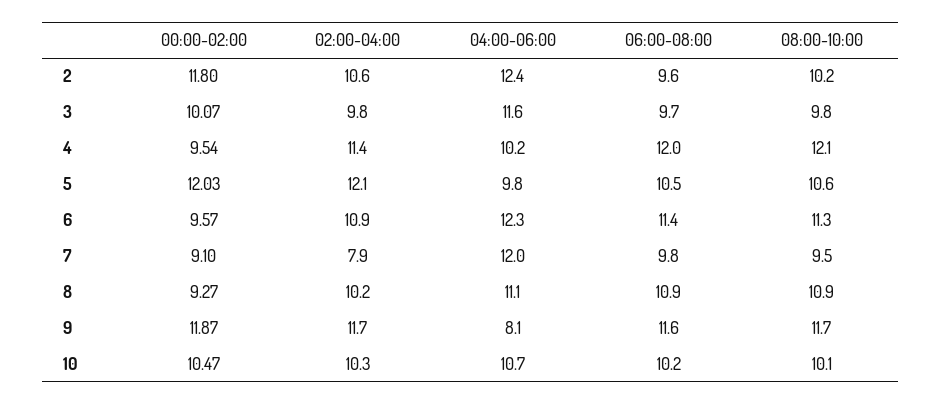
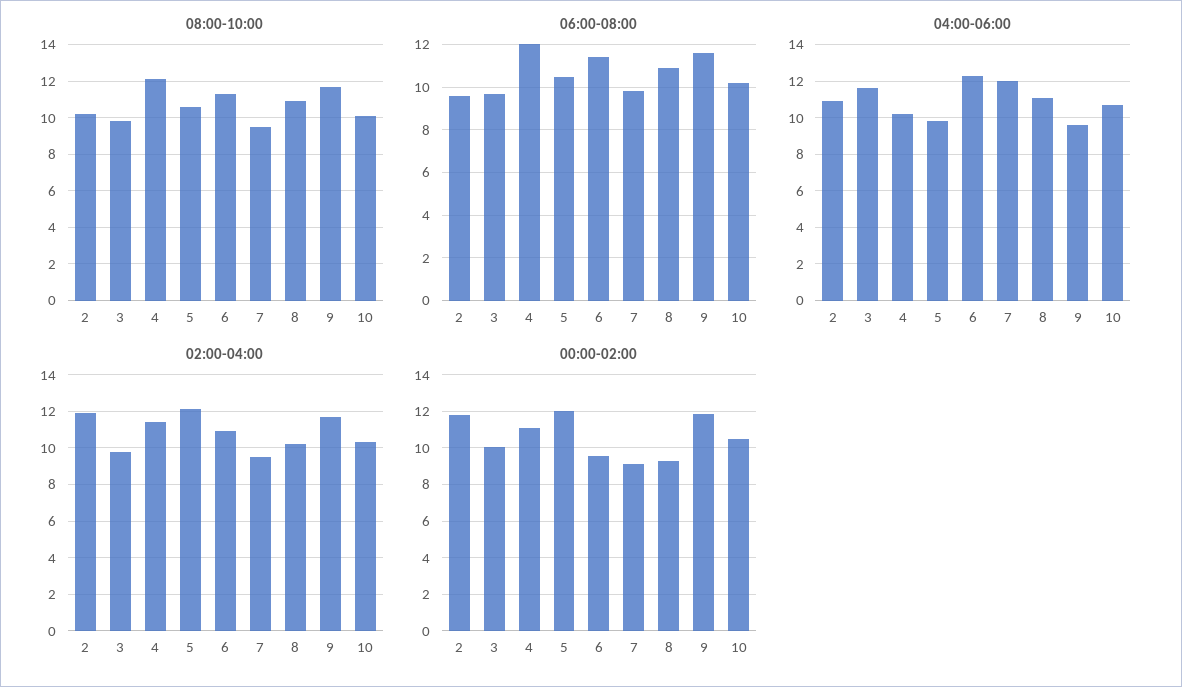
  {
    "00:00-02:00": {
      "2": 11.8,
      "3": 10.07,
-     "4": 9.54,
+     "4": 11,
      "5": 12.03,
      "6": 9.57,
      "7": 9.1,
      "8": 9.27,
      "9": 11.87,
      "10": 10.47
    },
    "02:00-04:00": {
-     "2": 10.6,
+     "2": 12,
      "3": 9.8,
      "4": 11.4,
      "5": 12.1,
      "6": 10.9,
-     "7": 7.9,
+     "7": 9.5,
      "8": 10.2,
      "9": 11.7,
      "10": 10.3
    },
    "04:00-06:00": {
-     "2": 12.4,
+     "2": 11,
      "3": 11.6,
      "4": 10.2,
      "5": 9.8,
      "6": 12.3,
      "7": 12,
      "8": 11.1,
-     "9": 8.1,
+     "9": 9.5,
      "10": 10.7
    },
    "06:00-08:00": {
      "2": 9.6,
      "3": 9.7,
      "4": 12,
      "5": 10.5,
      "6": 11.4,
      "7": 9.8,
      "8": 10.9,
      "9": 11.6,
      "10": 10.2
    },
    "08:00-10:00": {
      "2": 10.2,
      "3": 9.8,
      "4": 12.1,
      "5": 10.6,
      "6": 11.3,
      "7": 9.5,
      "8": 10.9,
      "9": 11.7,
      "10": 10.1
    }
  }

